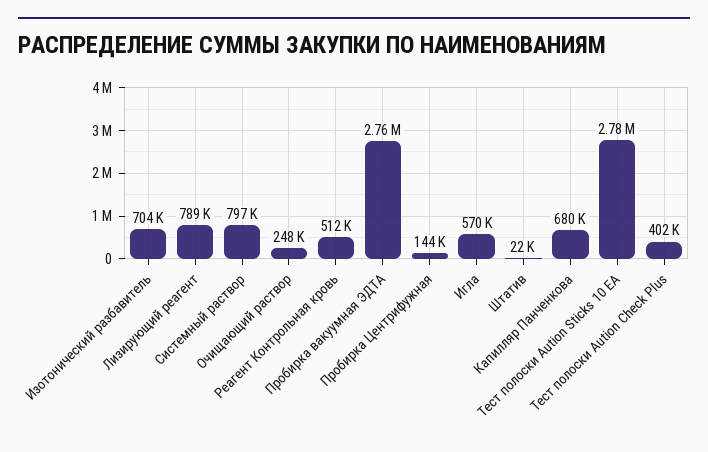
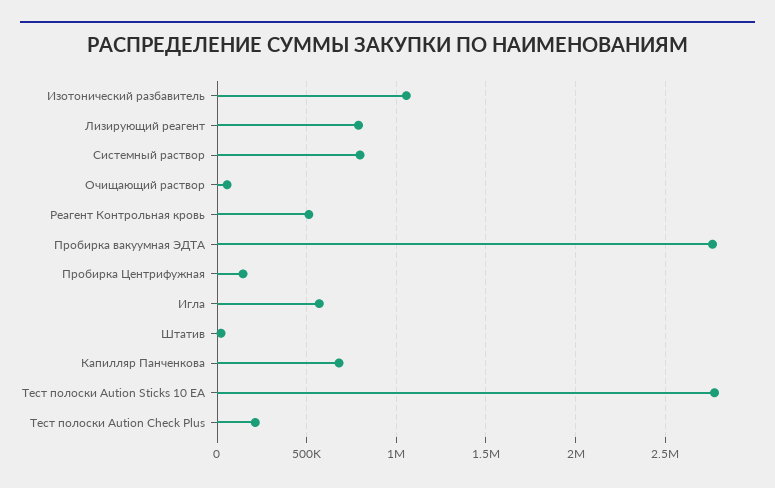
  {
-   "Изотонический разбавитель": 704000,
+   "Изотонический разбавитель": 1050000,
    "Лизирующий реагент": 789000,
    "Системный раствор": 797000,
-   "Очищающий раствор": 248000,
+   "Очищающий раствор": 50000,
    "Реагент Контрольная кровь": 512000,
    "Пробирка вакуумная ЭДТА": 2760000,
    "Пробирка Центрифужная": 144000,
    "Игла": 570000,
    "Штатив": 22000,
    "Капилляр Панченкова": 680000,
    "Тест полоски Aution Sticks 10 EA": 2780000,
-   "Тест полоски Aution Check Plus": 402000
+   "Тест полоски Aution Check Plus": 200000
  }

